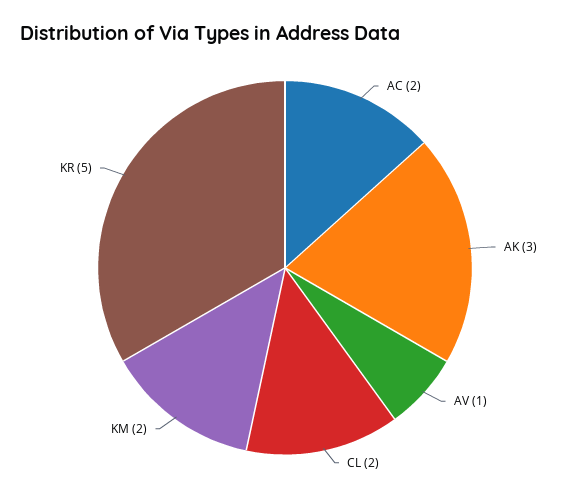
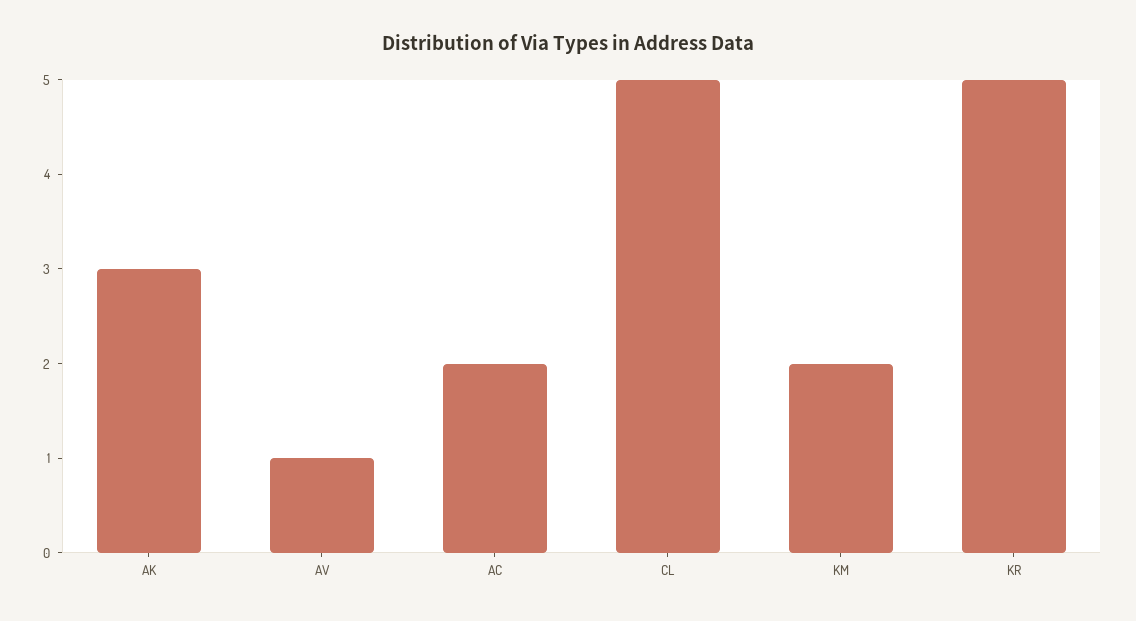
  {
    "AC": 2,
    "AK": 3,
    "AV": 1,
-   "CL": 2,
+   "CL": 5,
    "KM": 2,
    "KR": 5
  }

